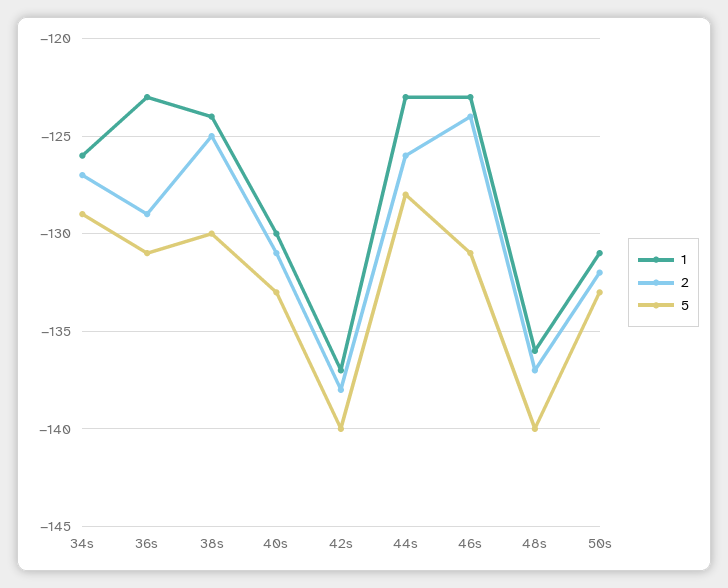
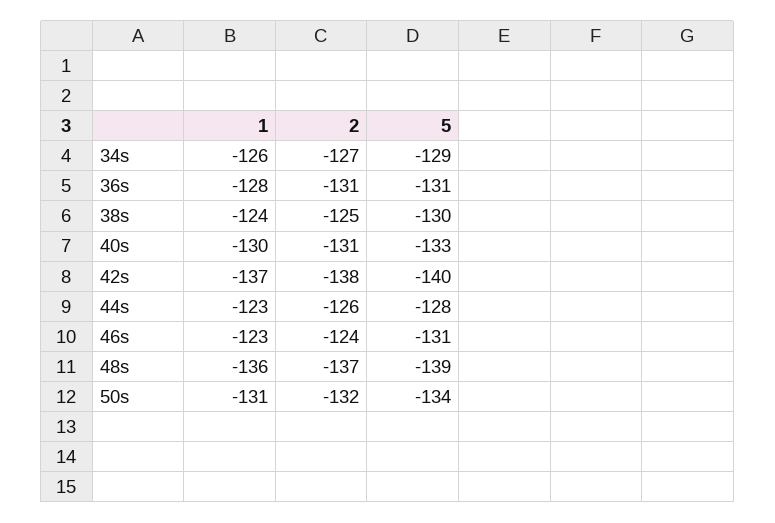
  {
    "1": {
      "34s": -126,
-     "36s": -123,
+     "36s": -128,
      "38s": -124,
      "40s": -130,
      "42s": -137,
      "44s": -123,
      "46s": -123,
      "48s": -136,
      "50s": -131
    },
    "2": {
      "34s": -127,
-     "36s": -129,
+     "36s": -131,
      "38s": -125,
      "40s": -131,
      "42s": -138,
      "44s": -126,
      "46s": -124,
      "48s": -137,
      "50s": -132
    },
    "5": {
      "34s": -129,
      "36s": -131,
      "38s": -130,
      "40s": -133,
      "42s": -140,
      "44s": -128,
      "46s": -131,
-     "48s": -140,
+     "48s": -139,
-     "50s": -133
+     "50s": -134
    }
  }

